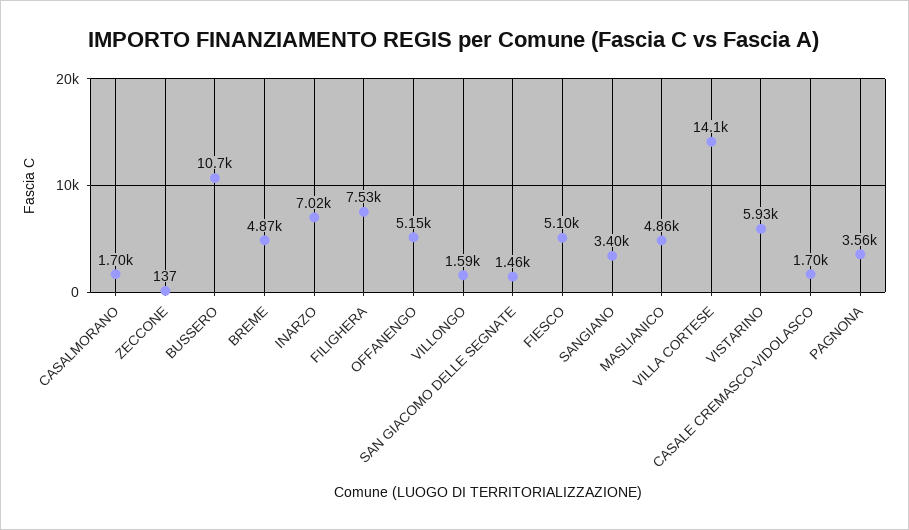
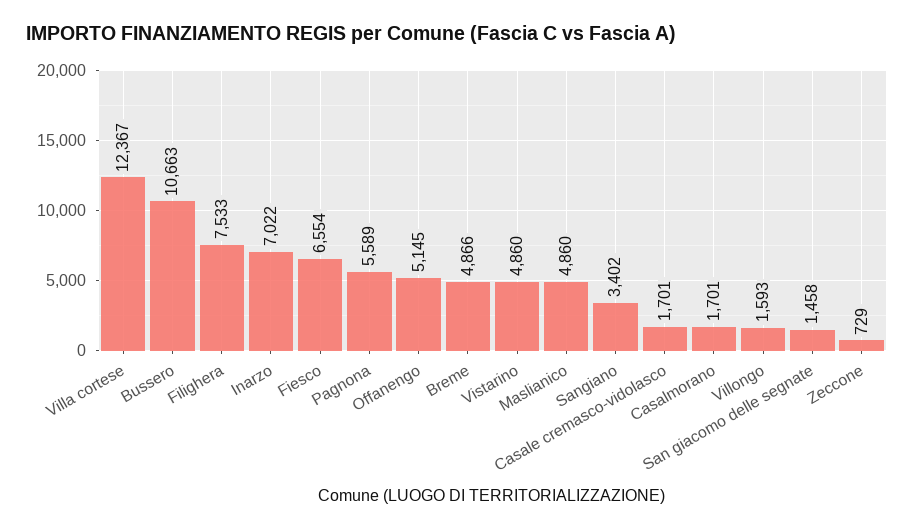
  {
    "CASALMORANO": 1701,
-   "ZECCONE": 137,
+   "ZECCONE": 729,
    "BUSSERO": 10663,
    "BREME": 4866,
    "INARZO": 7022,
    "FILIGHERA": 7533,
    "OFFANENGO": 5145,
    "VILLONGO": 1593,
    "SAN GIACOMO DELLE SEGNATE": 1458,
-   "FIESCO": 5100,
+   "FIESCO": 6554,
    "SANGIANO": 3402,
    "MASLIANICO": 4860,
-   "VILLA CORTESE": 14100,
+   "VILLA CORTESE": 12367,
-   "VISTARINO": 5930,
+   "VISTARINO": 4860,
    "CASALE CREMASCO-VIDOLASCO": 1701,
-   "PAGNONA": 3560
+   "PAGNONA": 5589
  }

